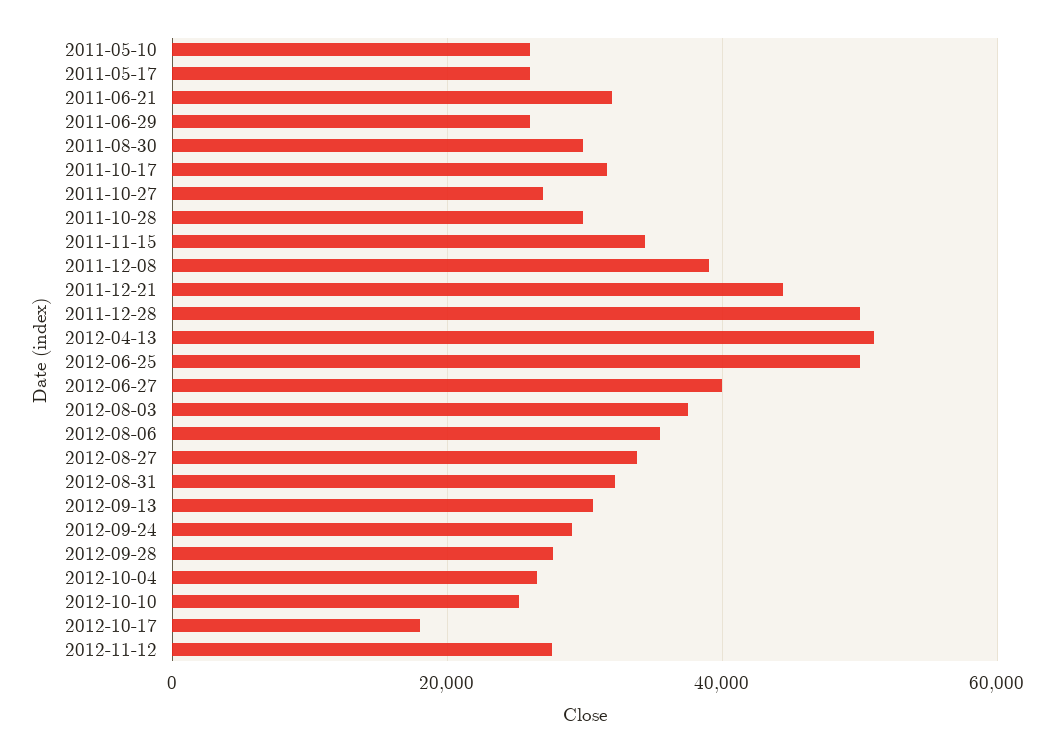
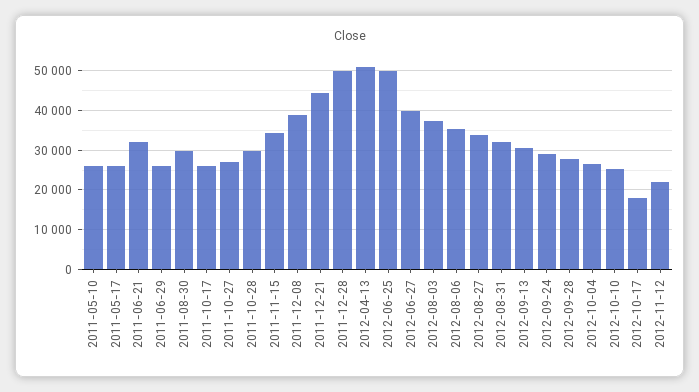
  {
    "2011-05-10": 26000,
    "2011-05-17": 26000,
    "2011-06-21": 32000,
    "2011-06-29": 26000,
    "2011-08-30": 30000,
-   "2011-10-17": 32000,
+   "2011-10-17": 26000,
    "2011-10-27": 28000,
    "2011-10-28": 30000,
    "2011-11-15": 34000,
    "2011-12-08": 40000,
    "2011-12-21": 44000,
    "2011-12-28": 50000,
    "2012-04-13": 52000,
    "2012-06-25": 50000,
    "2012-06-27": 40000,
    "2012-08-03": 38000,
    "2012-08-06": 36000,
    "2012-08-27": 34000,
    "2012-08-31": 32000,
    "2012-09-13": 30000,
    "2012-09-24": 30000,
    "2012-09-28": 28000,
    "2012-10-04": 26000,
    "2012-10-10": 26000,
    "2012-10-17": 18000,
-   "2012-11-12": 28000
+   "2012-11-12": 22000
  }

